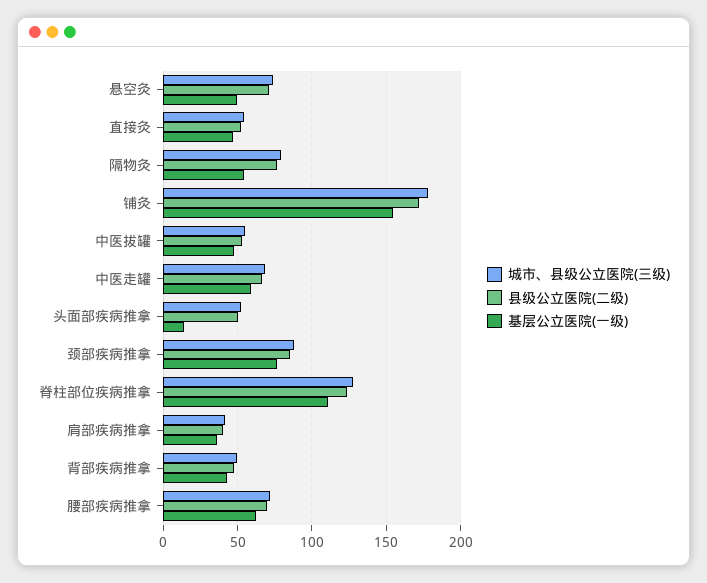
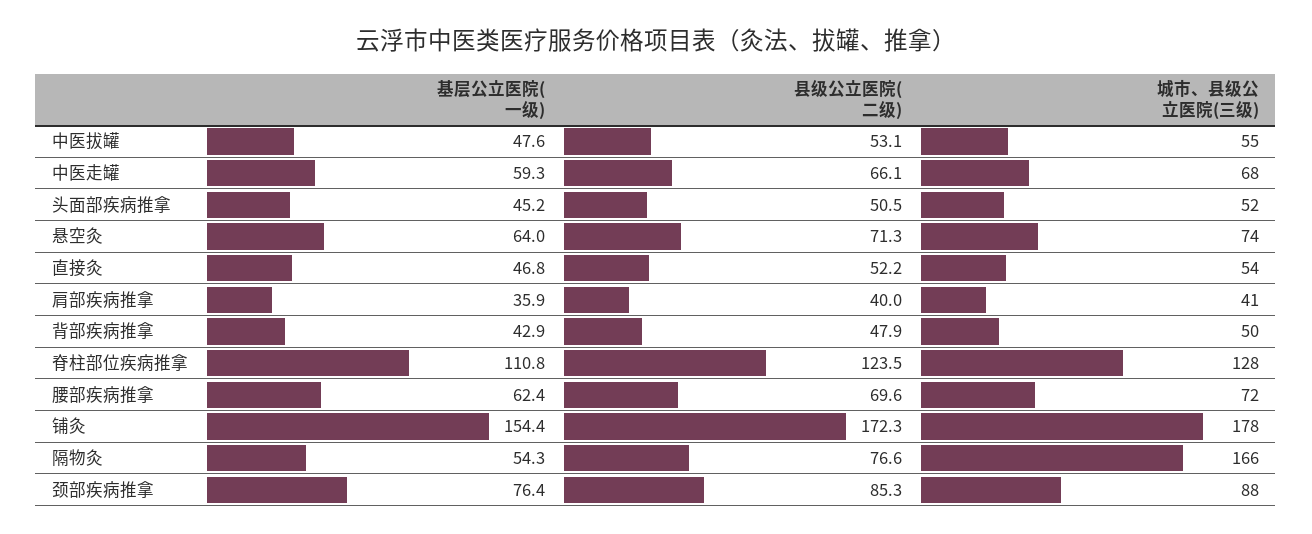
  {
    "城市、县级公立医院(三级)": {
      "悬空灸": 74,
      "直接灸": 54,
-     "隔物灸": 80,
+     "隔物灸": 166,
      "铺灸": 178,
      "中医拔罐": 55,
      "中医走罐": 68,
      "头面部疾病推拿": 52,
      "颈部疾病推拿": 88,
      "脊柱部位疾病推拿": 128,
      "肩部疾病推拿": 41,
      "背部疾病推拿": 50,
      "腰部疾病推拿": 72
    },
    "县级公立医院(二级)": {
      "悬空灸": 71.3,
      "直接灸": 52.2,
      "隔物灸": 76.6,
      "铺灸": 172.3,
      "中医拔罐": 53.1,
      "中医走罐": 66.1,
      "头面部疾病推拿": 50.5,
      "颈部疾病推拿": 85.3,
      "脊柱部位疾病推拿": 123.5,
      "肩部疾病推拿": 40,
      "背部疾病推拿": 47.9,
      "腰部疾病推拿": 69.6
    },
    "基层公立医院(一级)": {
-     "悬空灸": 50,
+     "悬空灸": 64,
      "直接灸": 46.8,
      "隔物灸": 54.3,
      "铺灸": 154.4,
      "中医拔罐": 47.6,
      "中医走罐": 59.3,
-     "头面部疾病推拿": 15,
+     "头面部疾病推拿": 45.2,
      "颈部疾病推拿": 76.4,
      "脊柱部位疾病推拿": 110.8,
      "肩部疾病推拿": 35.9,
      "背部疾病推拿": 42.9,
      "腰部疾病推拿": 62.4
    }
  }

